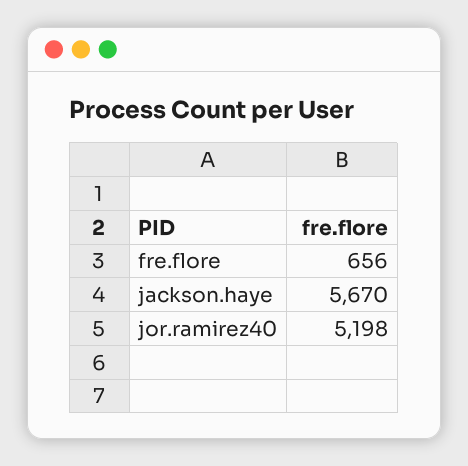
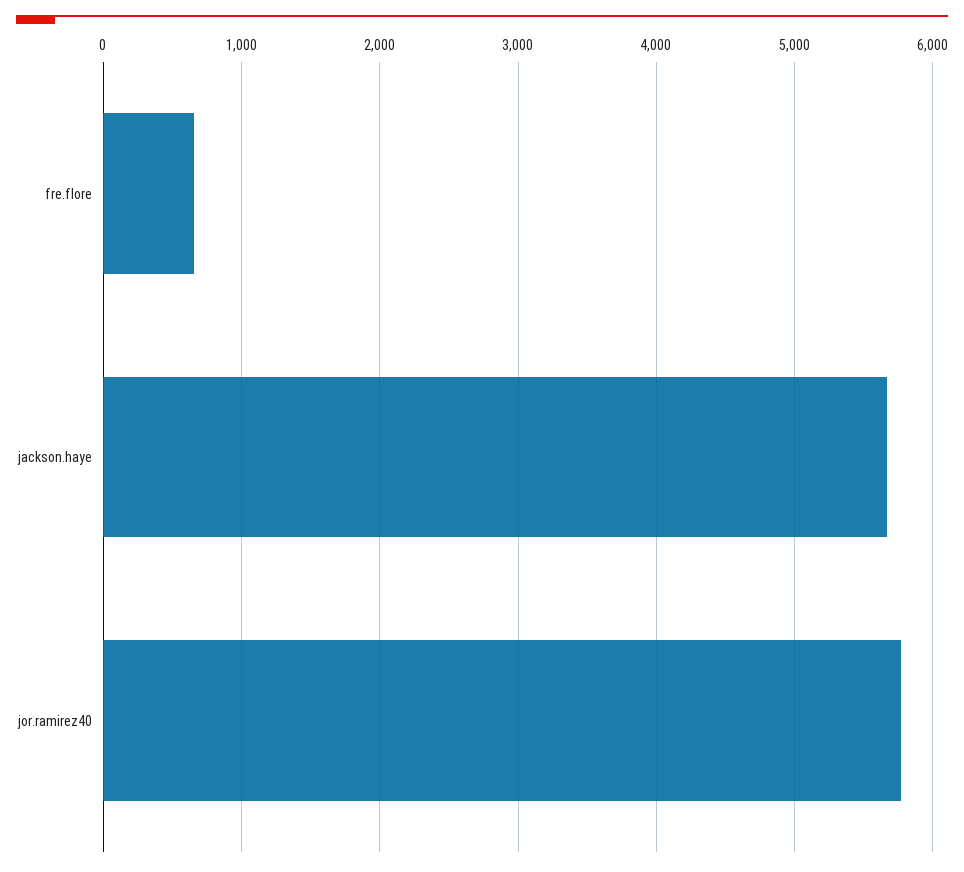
  {
    "fre.flore": 656,
    "jackson.haye": 5670,
-   "jor.ramirez40": 5198
+   "jor.ramirez40": 5800
  }

